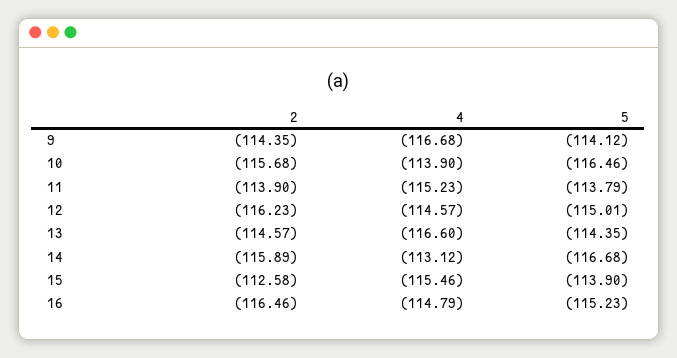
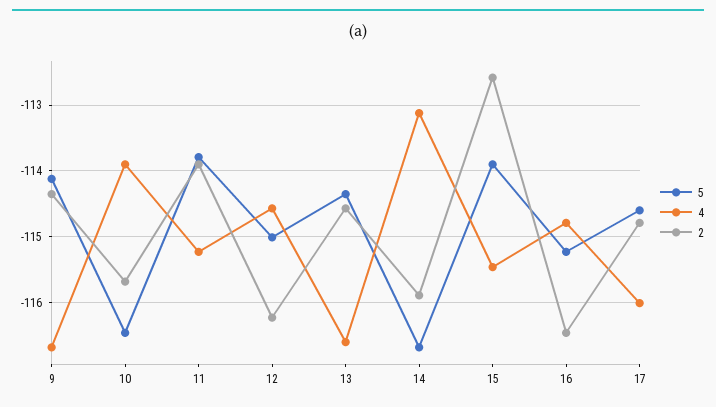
  {
    "2": {
      "9": -114.35,
      "10": -115.68,
      "11": -113.9,
      "12": -116.23,
      "13": -114.57,
      "14": -115.89,
      "15": -112.58,
-     "16": -116.46
+     "16": -116.46,
+     "17": -114.8
    },
    "4": {
      "9": -116.68,
      "10": -113.9,
      "11": -115.23,
      "12": -114.57,
      "13": -116.6,
      "14": -113.12,
      "15": -115.46,
-     "16": -114.79
+     "16": -114.79,
+     "17": -116
    },
    "5": {
      "9": -114.12,
      "10": -116.46,
      "11": -113.79,
      "12": -115.01,
      "13": -114.35,
      "14": -116.68,
      "15": -113.9,
-     "16": -115.23
+     "16": -115.23,
+     "17": -114.6
    }
  }

